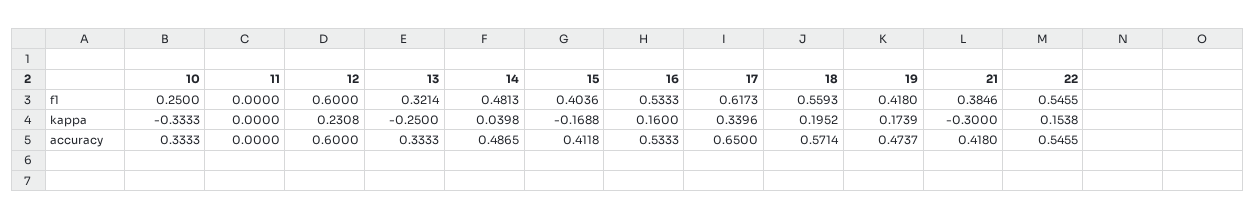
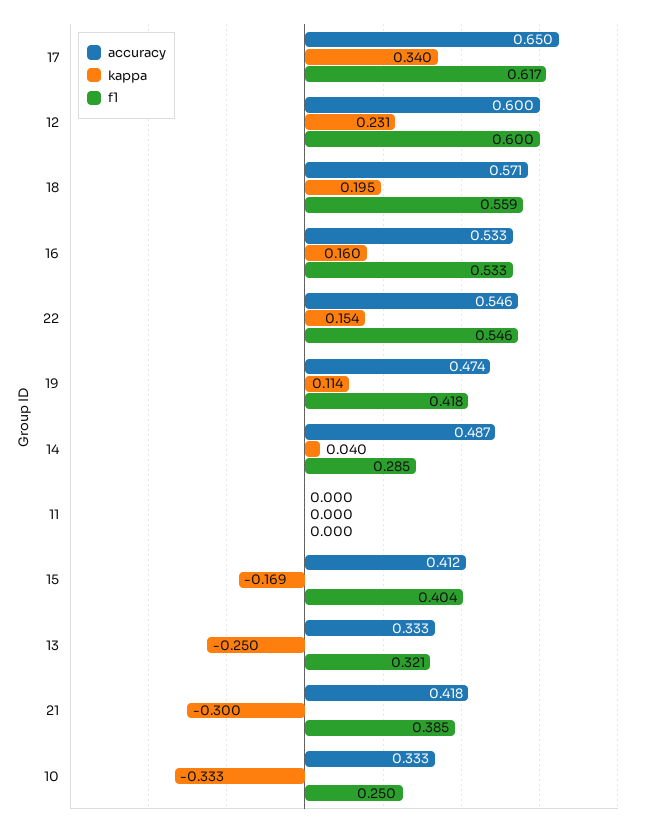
  {
    "f1": {
      "10": 0.25,
      "11": 0,
      "12": 0.6,
      "13": 0.3214,
-     "14": 0.4813,
+     "14": 0.285,
      "15": 0.4036,
      "16": 0.5333,
      "17": 0.6173,
      "18": 0.5593,
      "19": 0.418,
      "21": 0.3846,
      "22": 0.5455
    },
    "kappa": {
      "10": -0.3333,
      "11": 0,
      "12": 0.2308,
      "13": -0.25,
      "14": 0.0398,
      "15": -0.1688,
      "16": 0.16,
      "17": 0.3396,
      "18": 0.1952,
-     "19": 0.1739,
+     "19": 0.114,
      "21": -0.3,
      "22": 0.1538
    },
    "accuracy": {
      "10": 0.3333,
      "11": 0,
      "12": 0.6,
      "13": 0.3333,
      "14": 0.4865,
      "15": 0.4118,
      "16": 0.5333,
      "17": 0.65,
      "18": 0.5714,
      "19": 0.4737,
      "21": 0.418,
      "22": 0.5455
    }
  }

